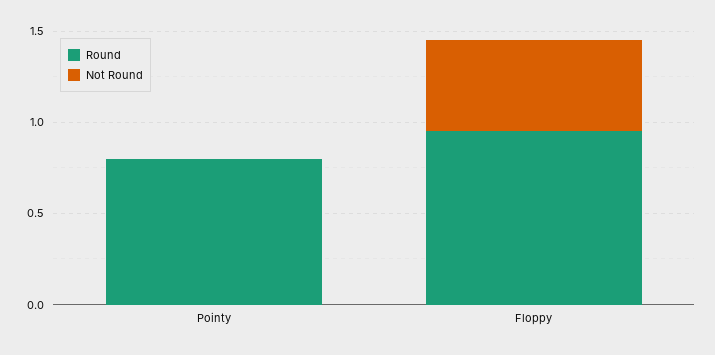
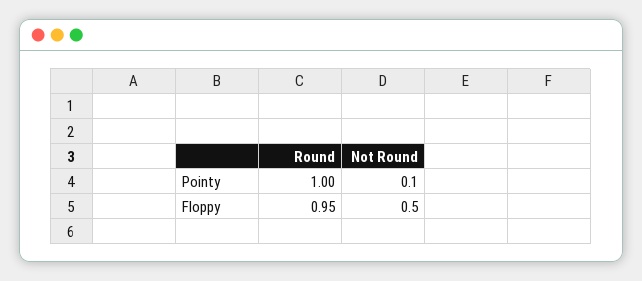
  {
    "Round": {
-     "Pointy": 0.8,
+     "Pointy": 1,
      "Floppy": 0.95
    },
    "Not Round": {
-     "Pointy": 0,
+     "Pointy": 0.1,
      "Floppy": 0.5
    }
  }

